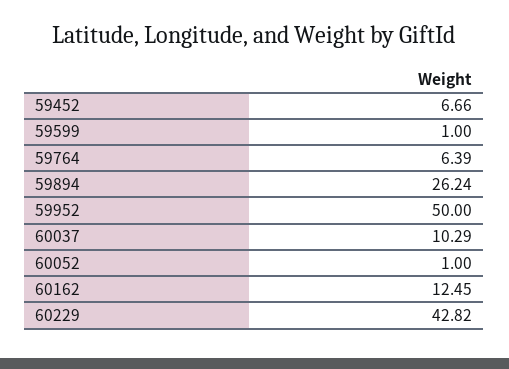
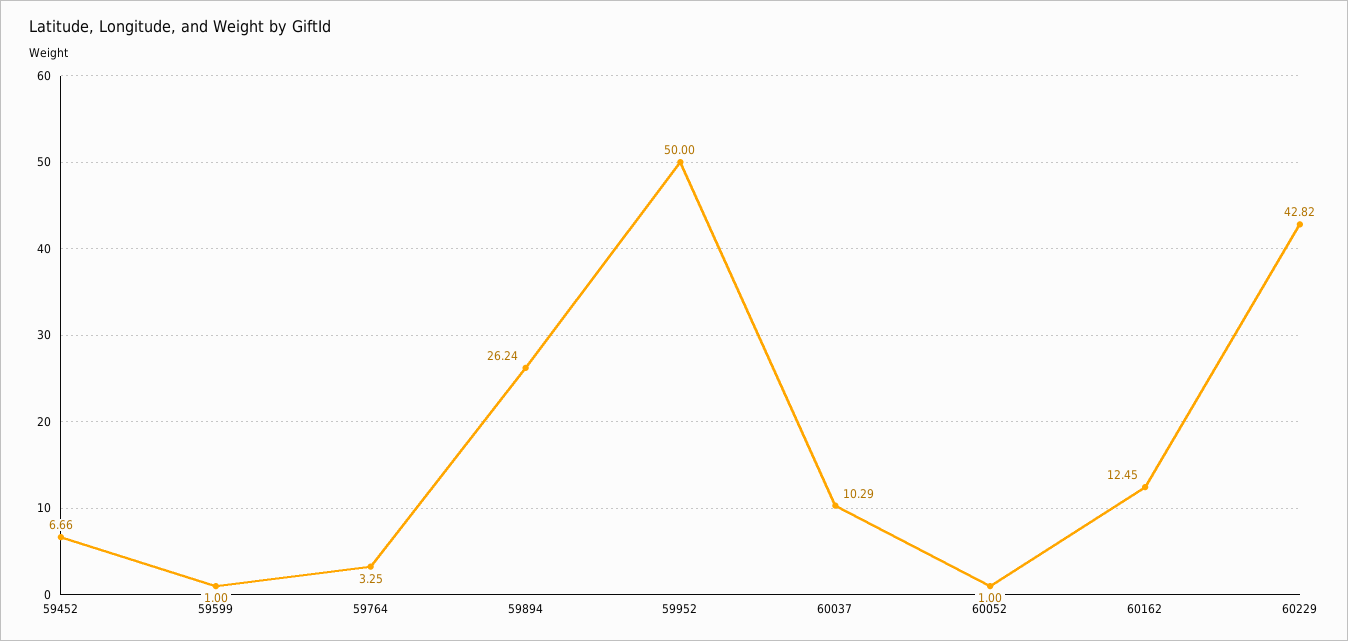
  {
    "59452": 6.66,
    "59599": 1,
-   "59764": 6.39,
+   "59764": 3.25,
    "59894": 26.24,
    "59952": 50,
    "60037": 10.29,
    "60052": 1,
    "60162": 12.45,
    "60229": 42.82
  }

